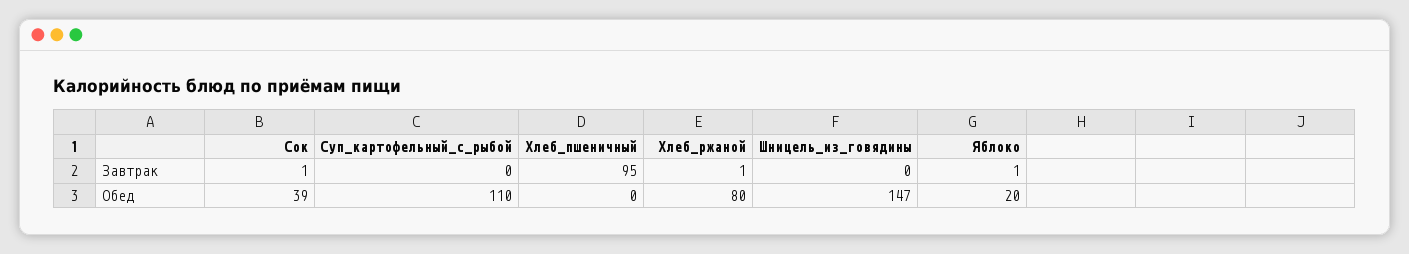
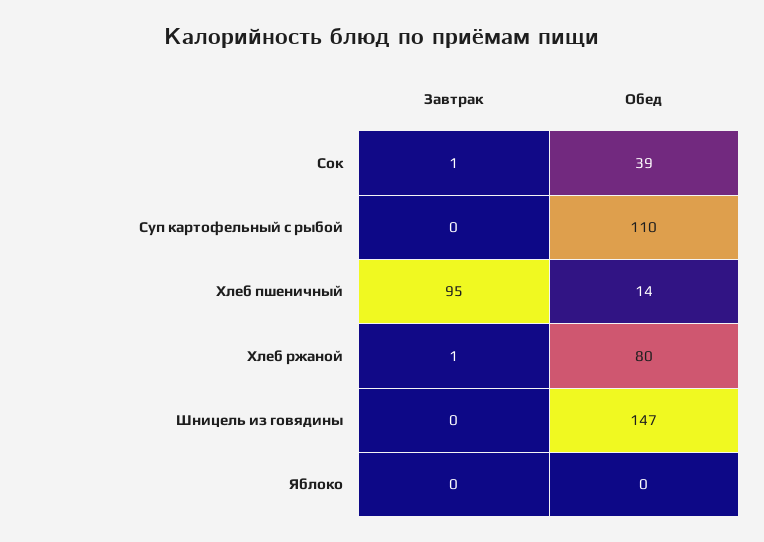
  {
    "Сок": {
      "Завтрак": 1,
      "Обед": 39
    },
    "Суп_картофельный_с_рыбой": {
      "Завтрак": 0,
      "Обед": 110
    },
    "Хлеб_пшеничный": {
      "Завтрак": 95,
-     "Обед": 0
+     "Обед": 14
    },
    "Хлеб_ржаной": {
      "Завтрак": 1,
      "Обед": 80
    },
    "Шницель_из_говядины": {
      "Завтрак": 0,
      "Обед": 147
    },
    "Яблоко": {
-     "Завтрак": 1,
+     "Завтрак": 0,
-     "Обед": 20
+     "Обед": 0
    }
  }

